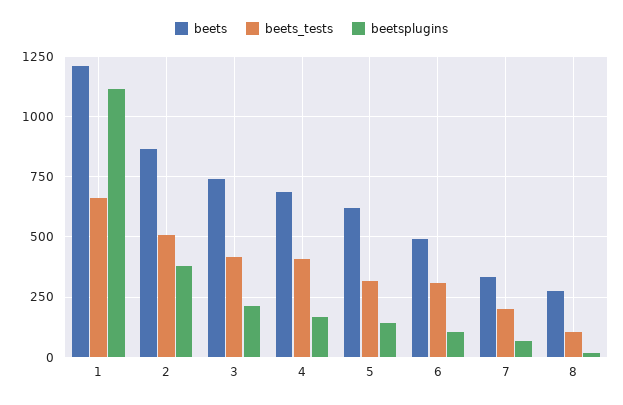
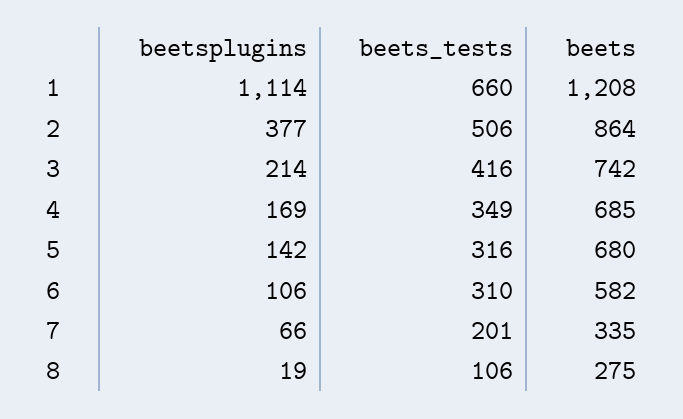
  {
    "beets": {
      "1": 1208,
      "2": 864,
      "3": 742,
      "4": 685,
-     "5": 625,
+     "5": 680,
-     "6": 500,
+     "6": 582,
      "7": 335,
      "8": 275
    },
    "beets_tests": {
      "1": 660,
      "2": 506,
      "3": 416,
-     "4": 400,
+     "4": 349,
      "5": 316,
      "6": 310,
      "7": 201,
      "8": 106
    },
    "beetsplugins": {
      "1": 1114,
      "2": 377,
      "3": 214,
      "4": 169,
      "5": 142,
      "6": 106,
      "7": 66,
      "8": 19
    }
  }

